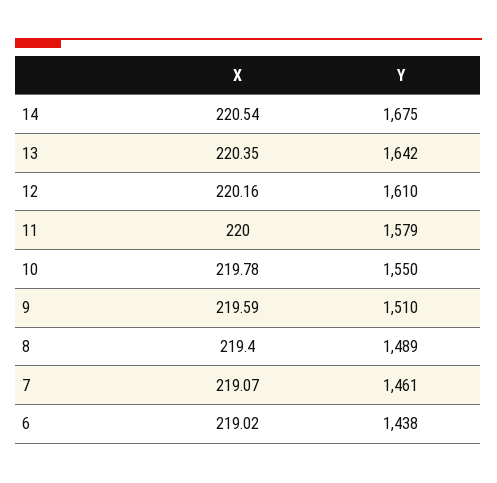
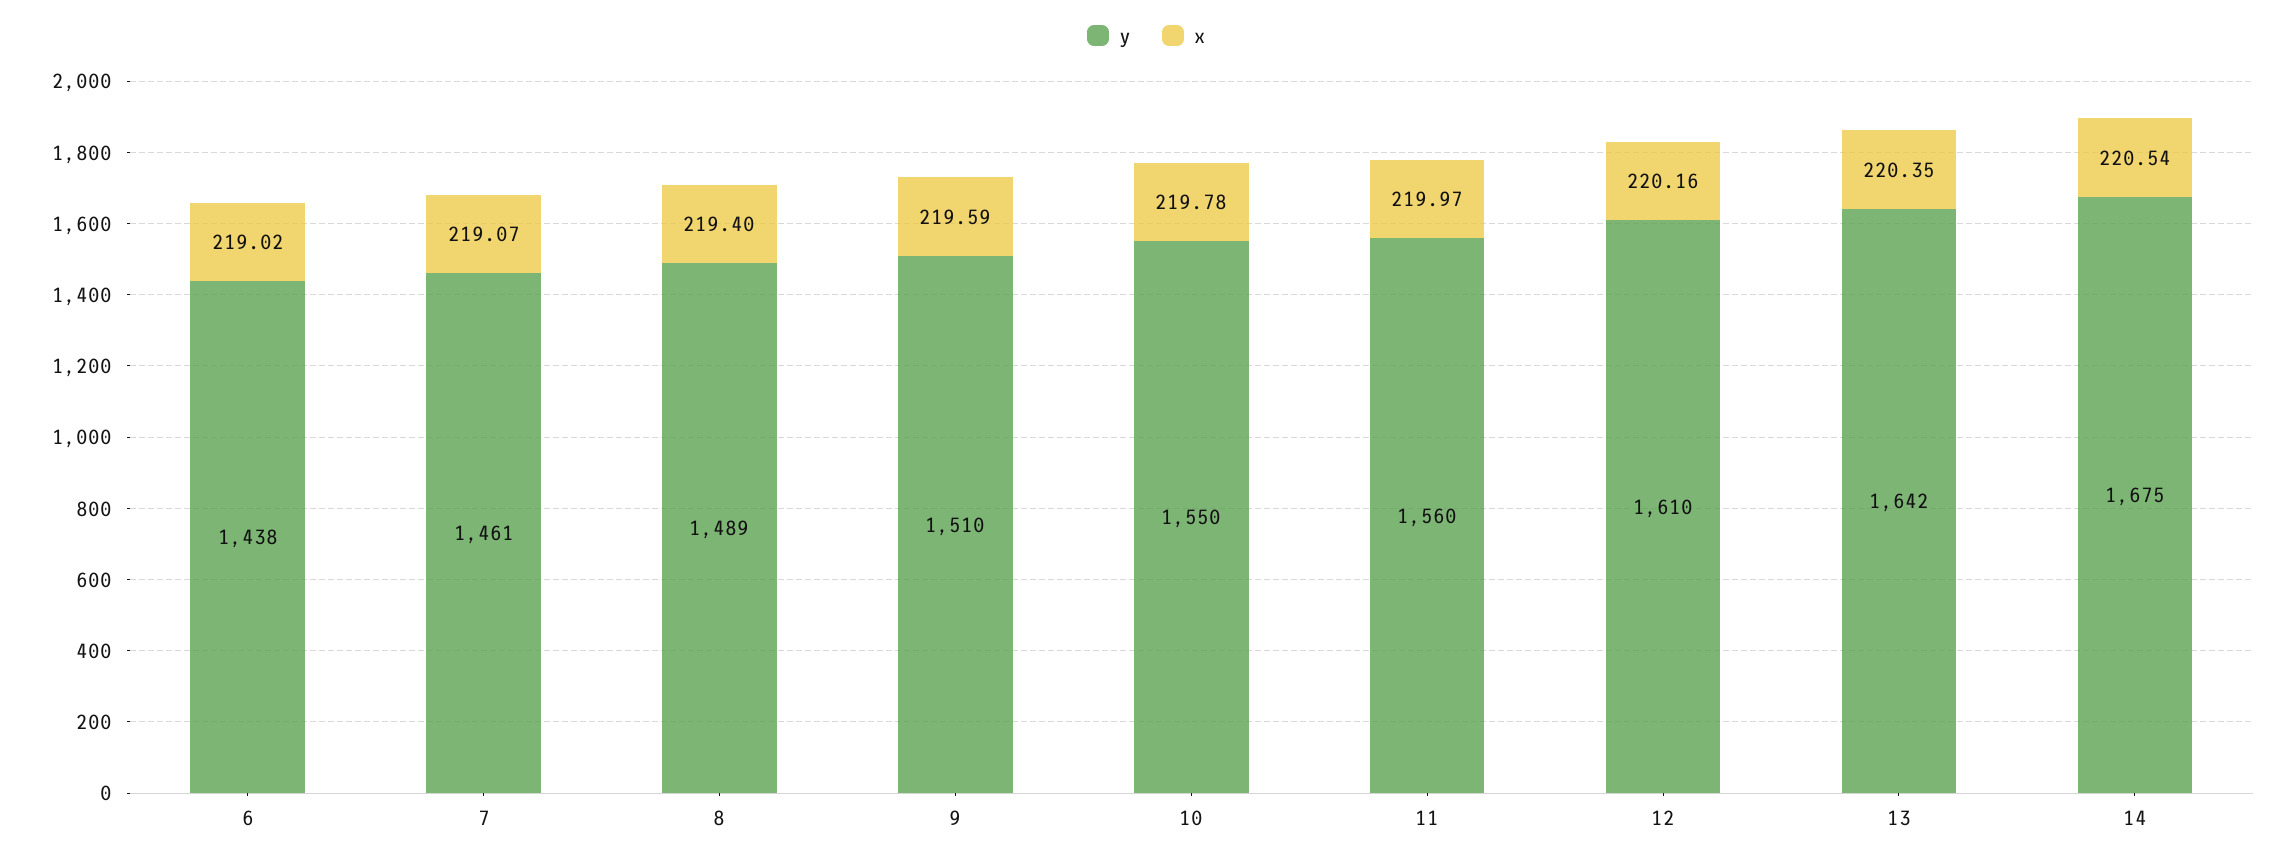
  {
    "X": {
      "14": 220.54,
      "13": 220.35,
      "12": 220.16,
-     "11": 220,
+     "11": 219.97,
      "10": 219.78,
      "9": 219.59,
      "8": 219.4,
      "7": 219.07,
      "6": 219.02
    },
    "Y": {
      "14": 1675,
      "13": 1642,
      "12": 1610,
-     "11": 1579,
+     "11": 1560,
      "10": 1550,
      "9": 1510,
      "8": 1489,
      "7": 1461,
      "6": 1438
    }
  }

